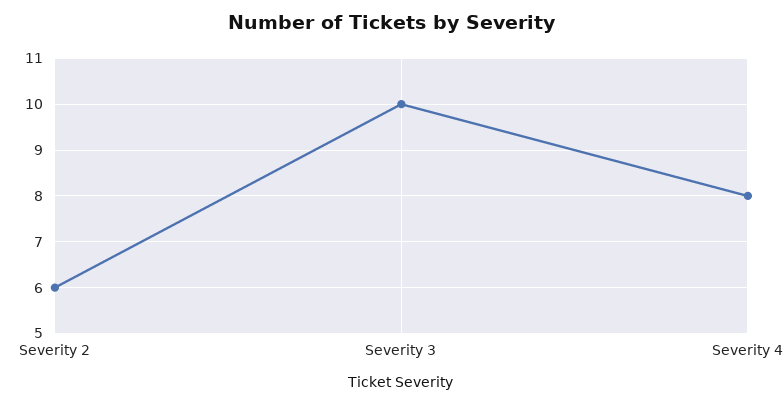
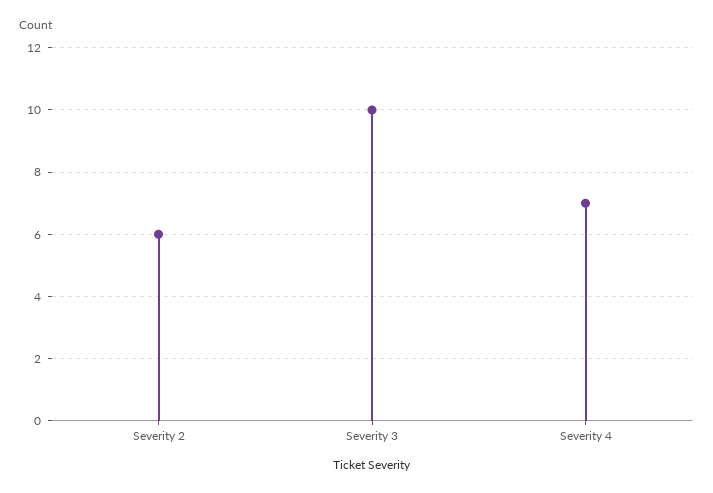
  {
    "Severity 2": 6,
    "Severity 3": 10,
-   "Severity 4": 8
+   "Severity 4": 7
  }

